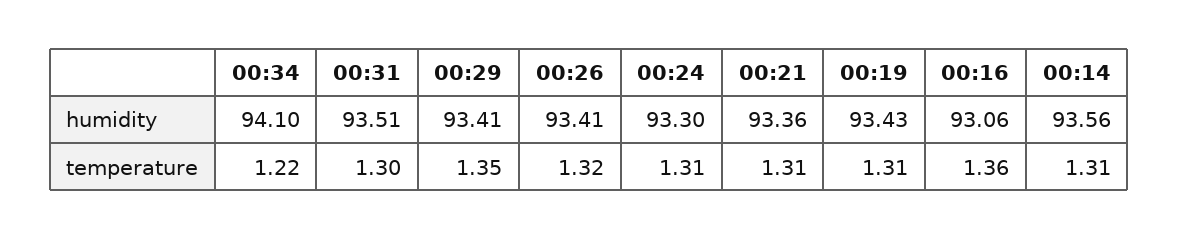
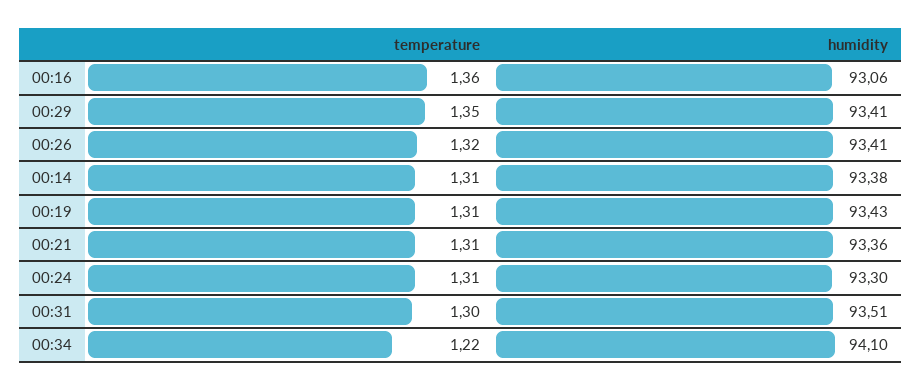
  {
    "00:34": {
      "humidity": 94.1,
      "temperature": 1.22
    },
    "00:31": {
      "humidity": 93.51,
      "temperature": 1.3
    },
    "00:29": {
      "humidity": 93.41,
      "temperature": 1.35
    },
    "00:26": {
      "humidity": 93.41,
      "temperature": 1.32
    },
    "00:24": {
      "humidity": 93.3,
      "temperature": 1.31
    },
    "00:21": {
      "humidity": 93.36,
      "temperature": 1.31
    },
    "00:19": {
      "humidity": 93.43,
      "temperature": 1.31
    },
    "00:16": {
      "humidity": 93.06,
      "temperature": 1.36
    },
    "00:14": {
-     "humidity": 93.56,
+     "humidity": 93.38,
      "temperature": 1.31
    }
  }

